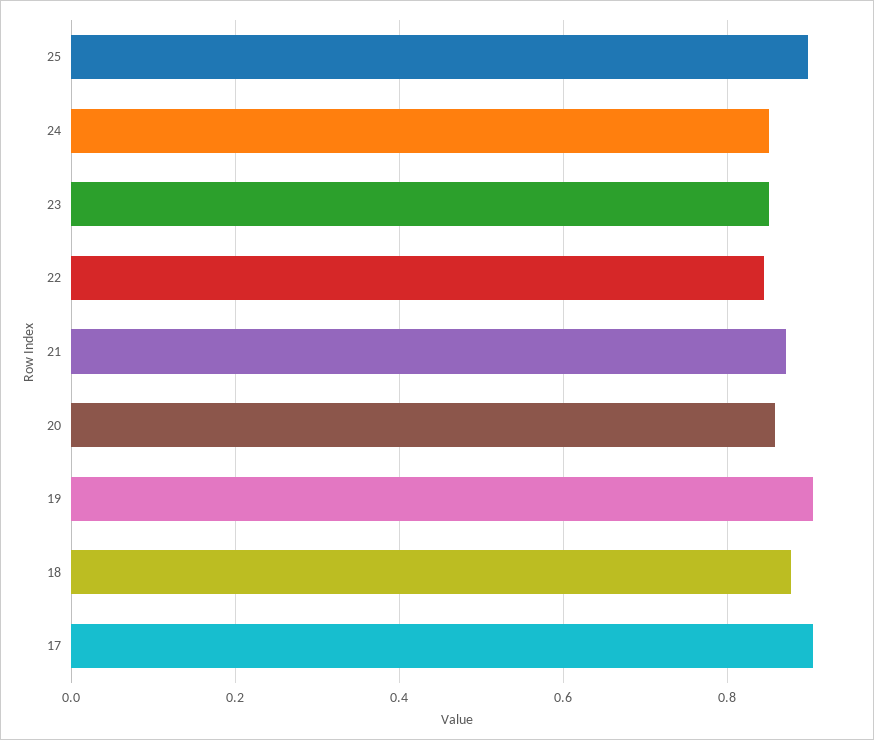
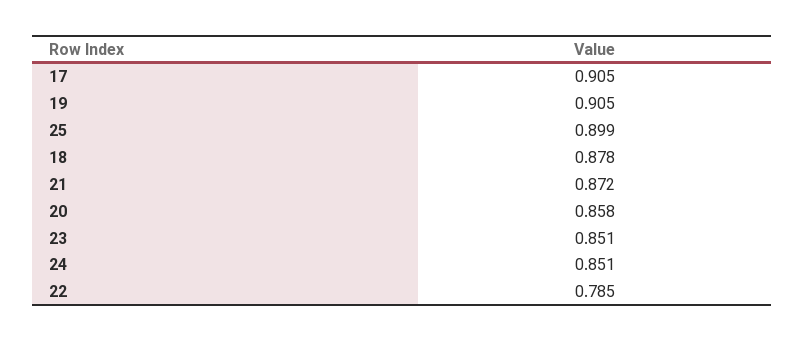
  {
    "25": 0.899,
    "24": 0.851,
    "23": 0.851,
-   "22": 0.84,
+   "22": 0.785,
    "21": 0.872,
    "20": 0.858,
    "19": 0.905,
    "18": 0.878,
    "17": 0.905
  }

